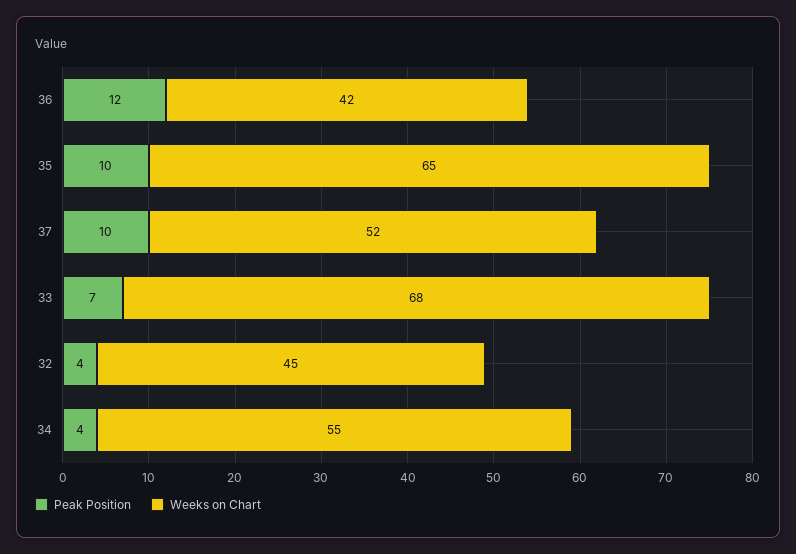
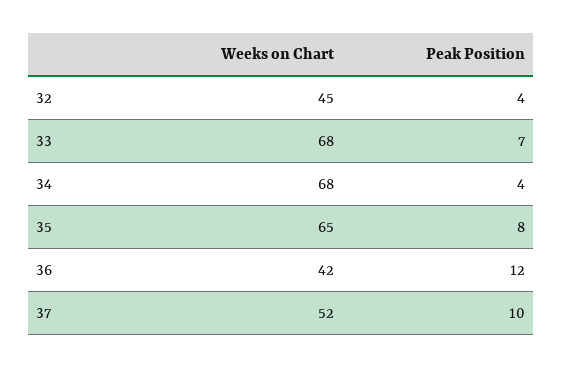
  {
    "Peak Position": {
      "36": 12,
-     "35": 10,
+     "35": 8,
      "37": 10,
      "33": 7,
      "32": 4,
      "34": 4
    },
    "Weeks on Chart": {
      "36": 42,
      "35": 65,
      "37": 52,
      "33": 68,
      "32": 45,
-     "34": 55
+     "34": 68
    }
  }

